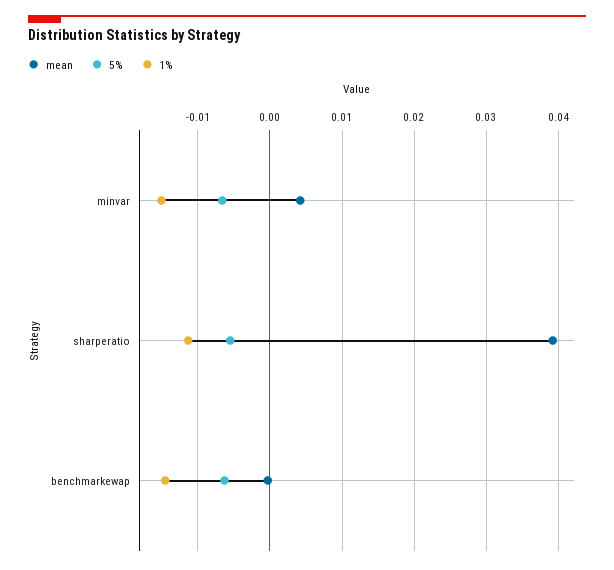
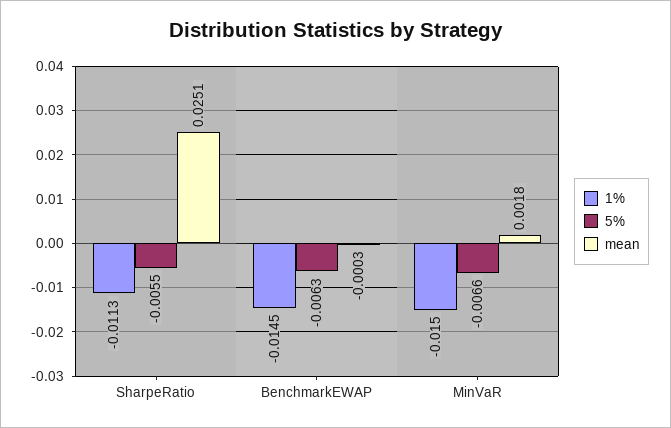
  {
    "mean": {
-     "minvar": 0.004,
+     "minvar": 0.0018,
-     "sharperatio": 0.039,
+     "sharperatio": 0.0251,
      "benchmarkewap": -0.0003
    },
    "5%": {
      "minvar": -0.0066,
      "sharperatio": -0.0055,
      "benchmarkewap": -0.0063
    },
    "1%": {
      "minvar": -0.015,
      "sharperatio": -0.0113,
      "benchmarkewap": -0.0145
    }
  }

